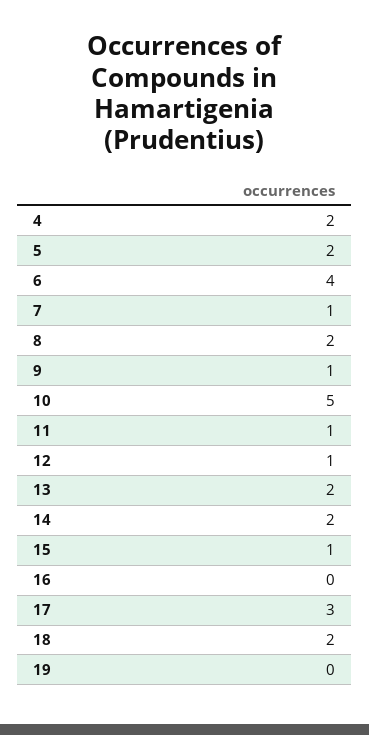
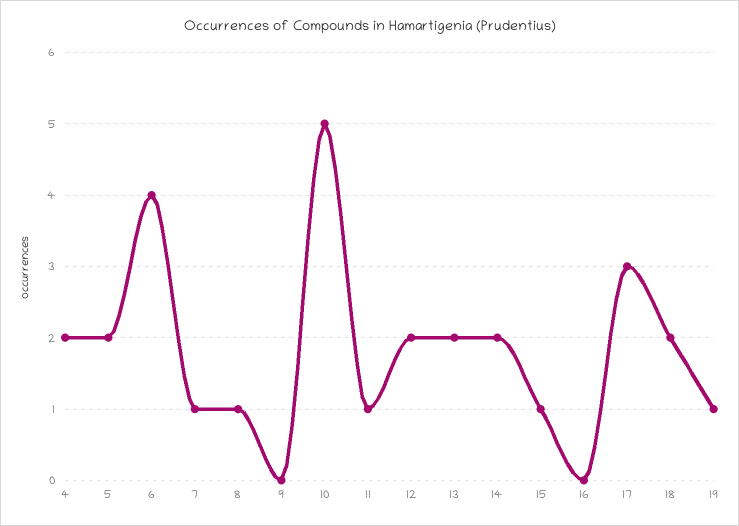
  {
    "4": 2,
    "5": 2,
    "6": 4,
    "7": 1,
-   "8": 2,
+   "8": 1,
-   "9": 1,
+   "9": 0,
    "10": 5,
    "11": 1,
-   "12": 1,
+   "12": 2,
    "13": 2,
    "14": 2,
    "15": 1,
    "16": 0,
    "17": 3,
    "18": 2,
-   "19": 0
+   "19": 1
  }

